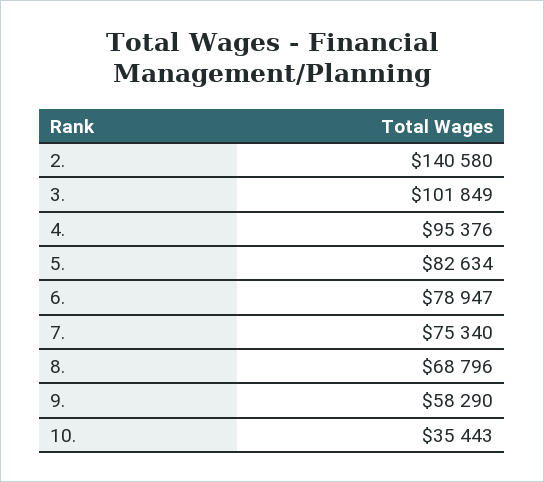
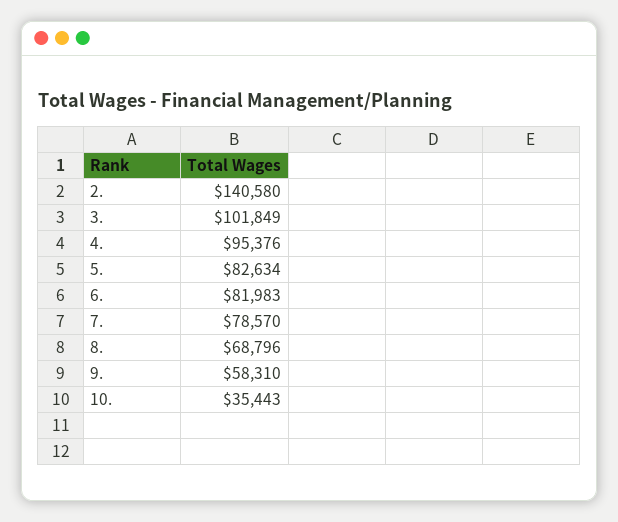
  {
    "2.": 140580,
    "3.": 101849,
    "4.": 95376,
    "5.": 82634,
-   "6.": 78947,
+   "6.": 81983,
-   "7.": 75340,
+   "7.": 78570,
    "8.": 68796,
-   "9.": 58290,
+   "9.": 58310,
    "10.": 35443
  }

